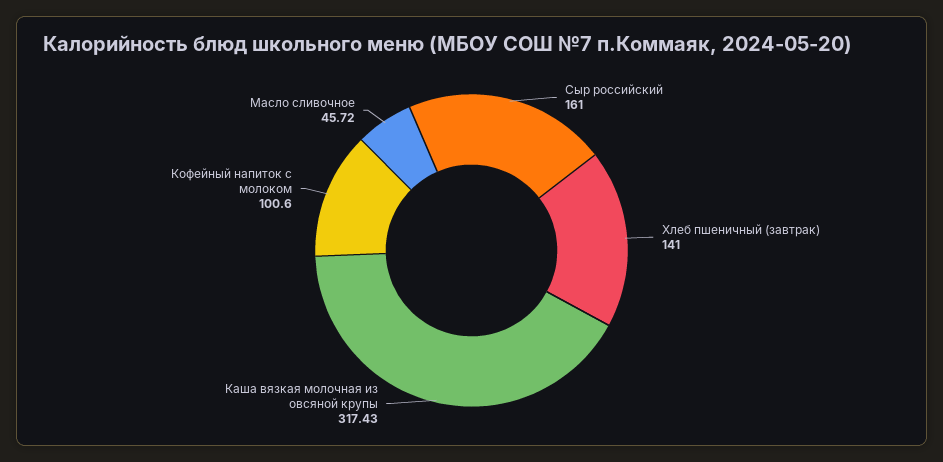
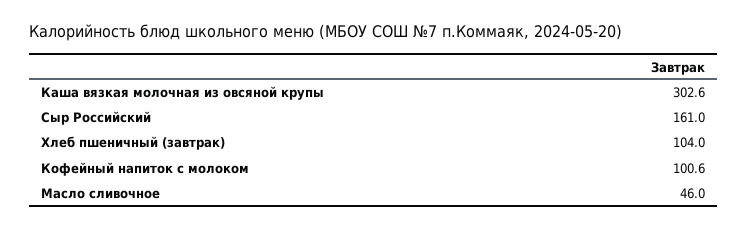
  {
    "Сыр российский": 161,
-   "Хлеб пшеничный (завтрак)": 141,
+   "Хлеб пшеничный (завтрак)": 104,
-   "Каша вязкая молочная из овсяной крупы": 317.43,
+   "Каша вязкая молочная из овсяной крупы": 302.6,
    "Кофейный напиток с молоком": 100.6,
-   "Масло сливочное": 45.72
+   "Масло сливочное": 46
  }

